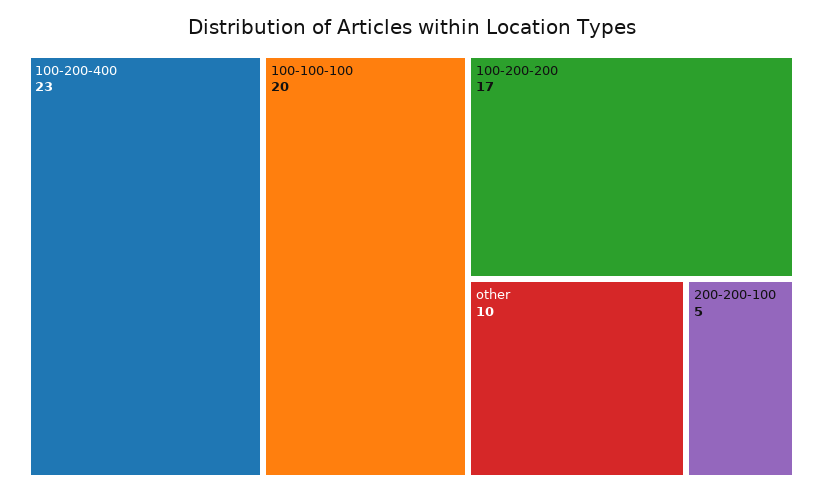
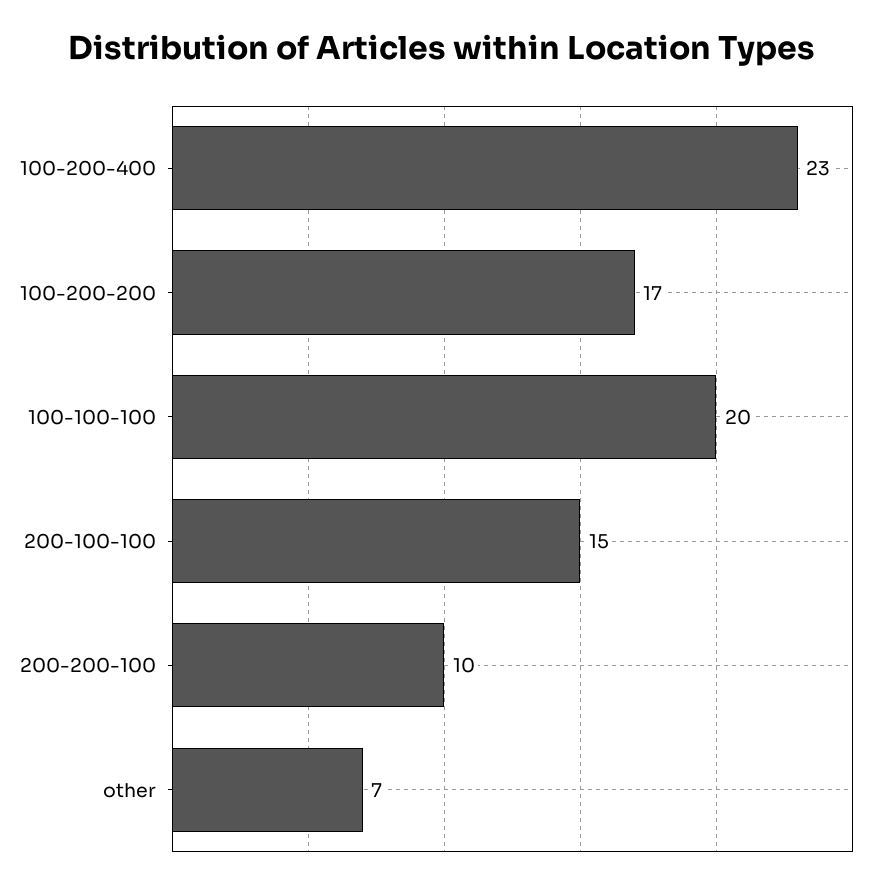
  {
    "100-200-400": 23,
    "100-100-100": 20,
    "100-200-200": 17,
-   "other": 10,
+   "other": 7,
-   "200-200-100": 5
+   "200-200-100": 10,
+   "200-100-100": 15
  }

